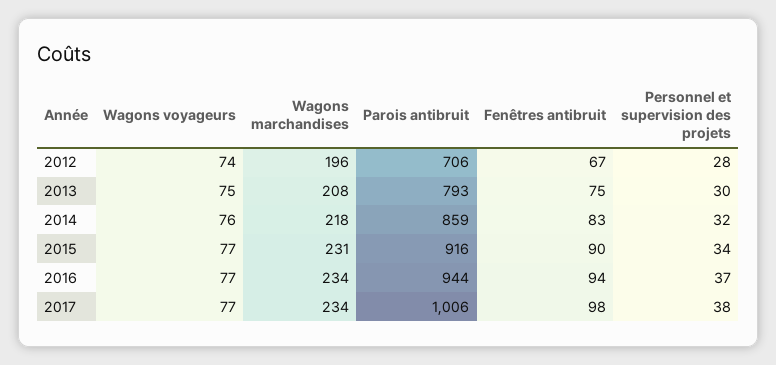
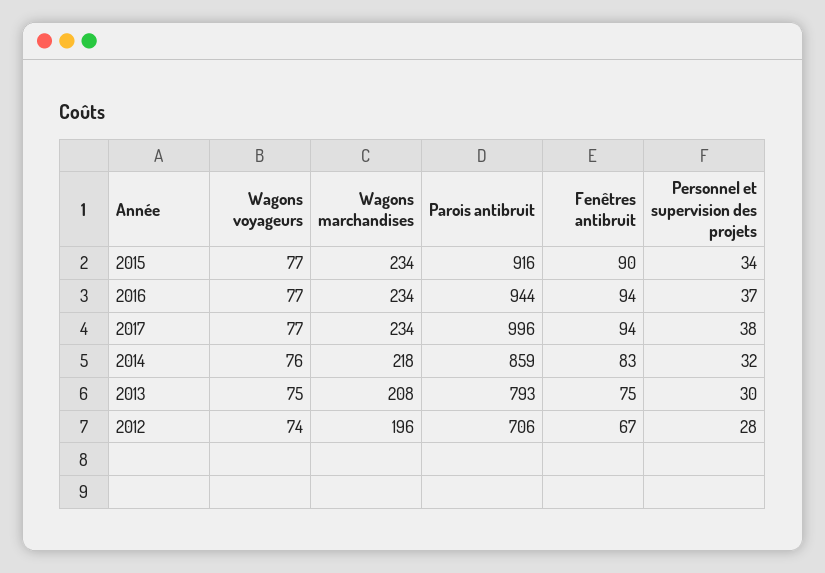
  {
    "Wagons voyageurs": {
      "2012": 74,
      "2013": 75,
      "2014": 76,
      "2015": 77,
      "2016": 77,
      "2017": 77
    },
    "Wagons marchandises": {
      "2012": 196,
      "2013": 208,
      "2014": 218,
-     "2015": 231,
+     "2015": 234,
      "2016": 234,
      "2017": 234
    },
    "Parois antibruit": {
      "2012": 706,
      "2013": 793,
      "2014": 859,
      "2015": 916,
      "2016": 944,
-     "2017": 1006
+     "2017": 996
    },
    "Fenêtres antibruit": {
      "2012": 67,
      "2013": 75,
      "2014": 83,
      "2015": 90,
      "2016": 94,
-     "2017": 98
+     "2017": 94
    },
    "Personnel et supervision des projets": {
      "2012": 28,
      "2013": 30,
      "2014": 32,
      "2015": 34,
      "2016": 37,
      "2017": 38
    }
  }

